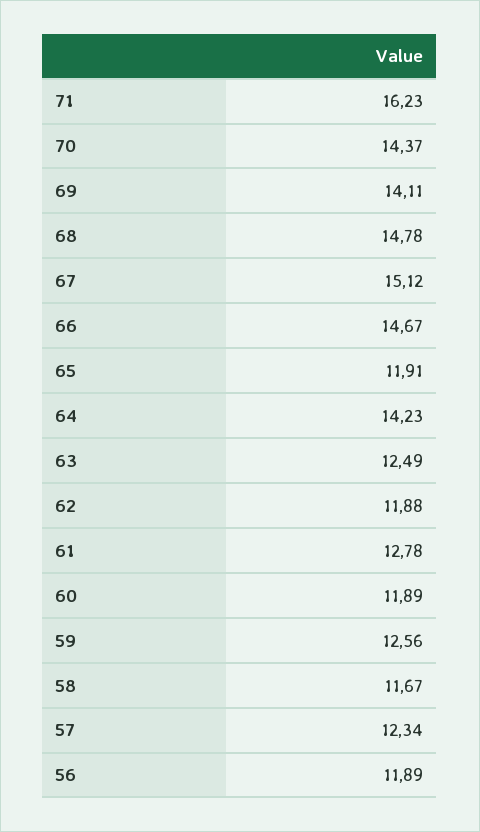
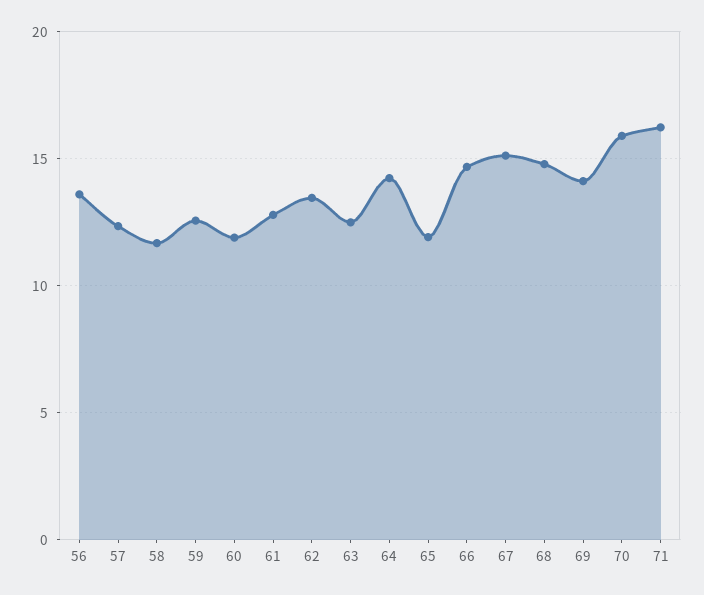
  {
    "71": 16.23,
-   "70": 14.37,
+   "70": 16,
    "69": 14.11,
    "68": 14.78,
    "67": 15.12,
    "66": 14.67,
    "65": 11.91,
    "64": 14.23,
    "63": 12.49,
-   "62": 11.88,
+   "62": 13.5,
    "61": 12.78,
    "60": 11.89,
    "59": 12.56,
    "58": 11.67,
    "57": 12.34,
-   "56": 11.89
+   "56": 13.5
  }

